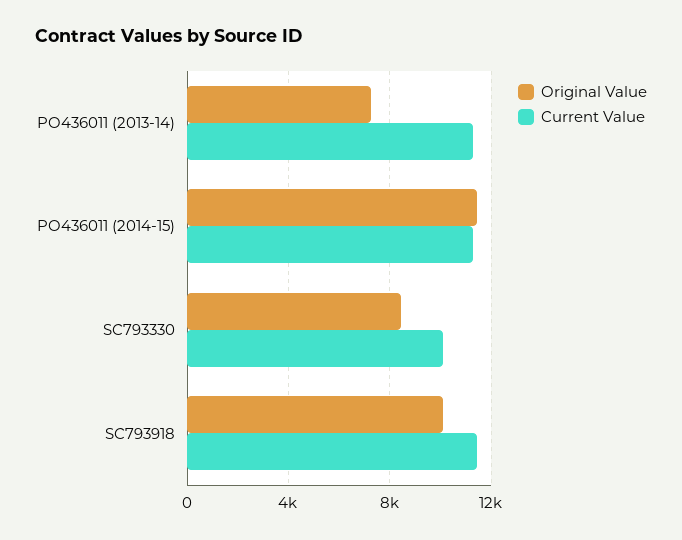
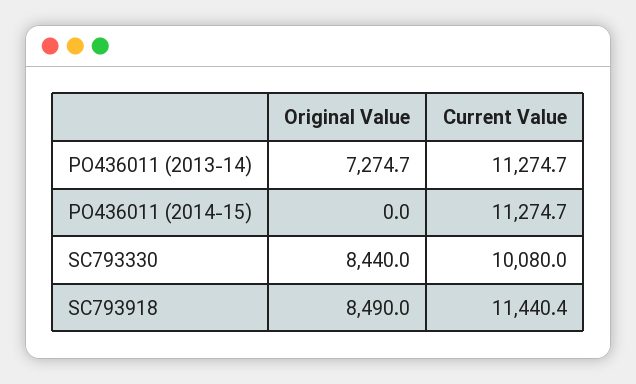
  {
    "Original Value": {
      "PO436011 (2013-14)": 7274.7,
-     "PO436011 (2014-15)": 11500,
+     "PO436011 (2014-15)": 0,
      "SC793330": 8440,
-     "SC793918": 10000
+     "SC793918": 8490
    },
    "Current Value": {
      "PO436011 (2013-14)": 11274.7,
      "PO436011 (2014-15)": 11274.7,
      "SC793330": 10080,
      "SC793918": 11440.4
    }
  }

